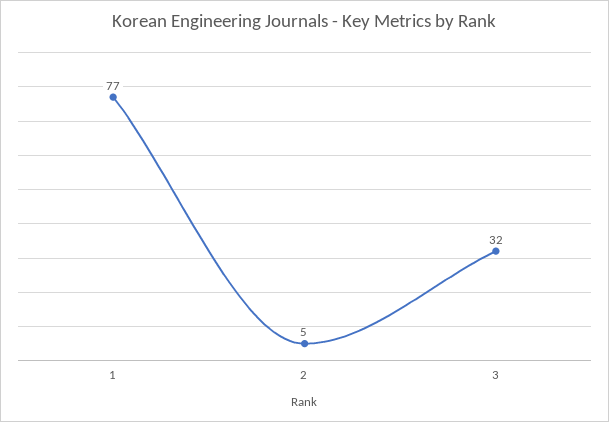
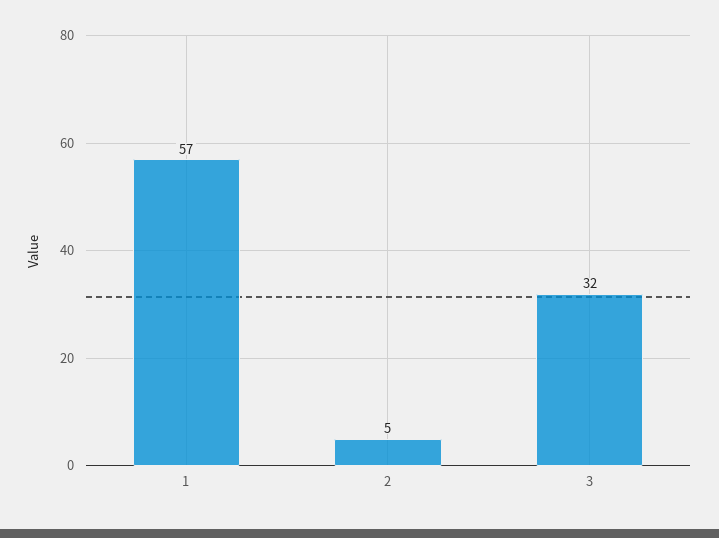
  {
-   "1": 77,
+   "1": 57,
    "2": 5,
    "3": 32
  }

